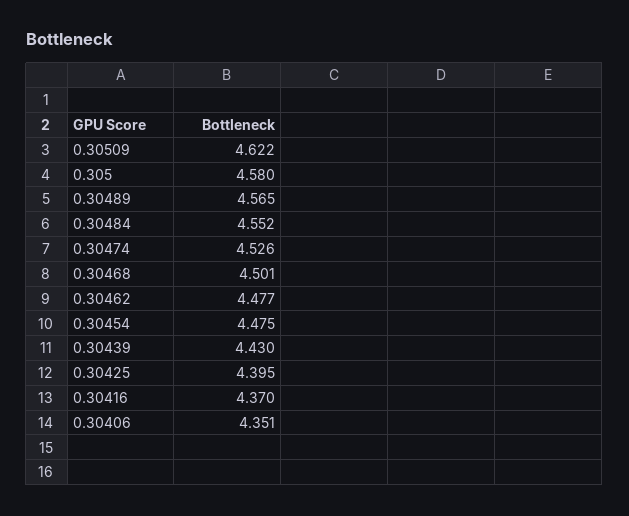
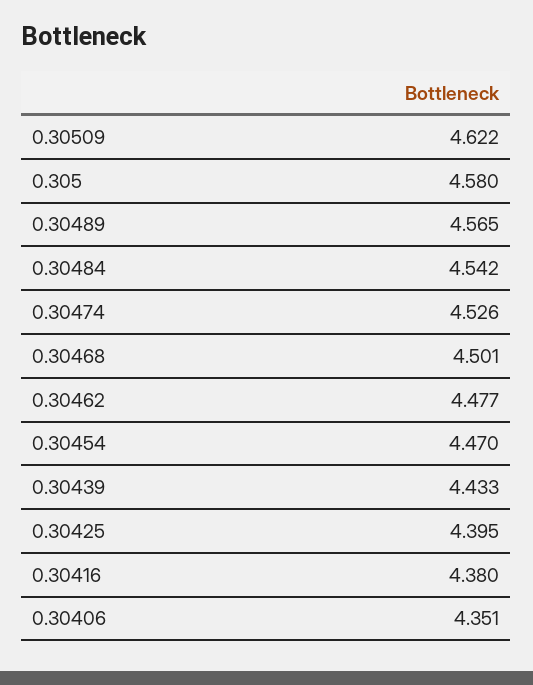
  {
    "0.30509": 4.622,
    "0.305": 4.58,
    "0.30489": 4.565,
-   "0.30484": 4.552,
+   "0.30484": 4.542,
    "0.30474": 4.526,
    "0.30468": 4.501,
    "0.30462": 4.477,
-   "0.30454": 4.475,
+   "0.30454": 4.47,
-   "0.30439": 4.43,
+   "0.30439": 4.433,
    "0.30425": 4.395,
-   "0.30416": 4.37,
+   "0.30416": 4.38,
    "0.30406": 4.351
  }

